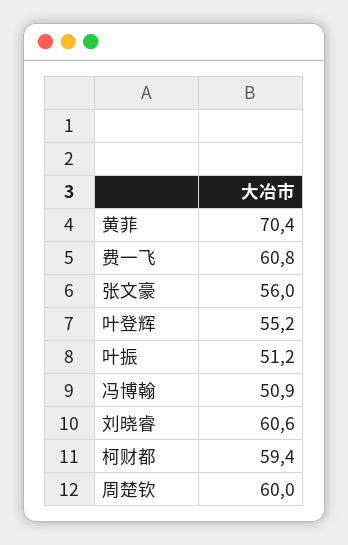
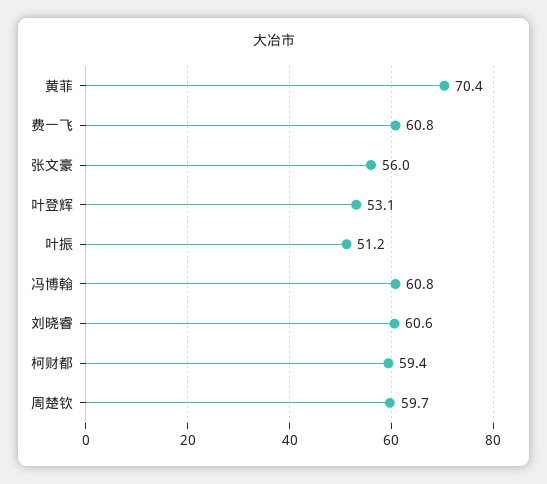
  {
    "黄菲": 70.4,
    "费一飞": 60.8,
    "张文豪": 56,
-   "叶登辉": 55.2,
+   "叶登辉": 53.1,
    "叶振": 51.2,
-   "冯博翰": 50.9,
+   "冯博翰": 60.8,
    "刘晓睿": 60.6,
    "柯财都": 59.4,
-   "周楚钦": 60
+   "周楚钦": 59.7
  }

